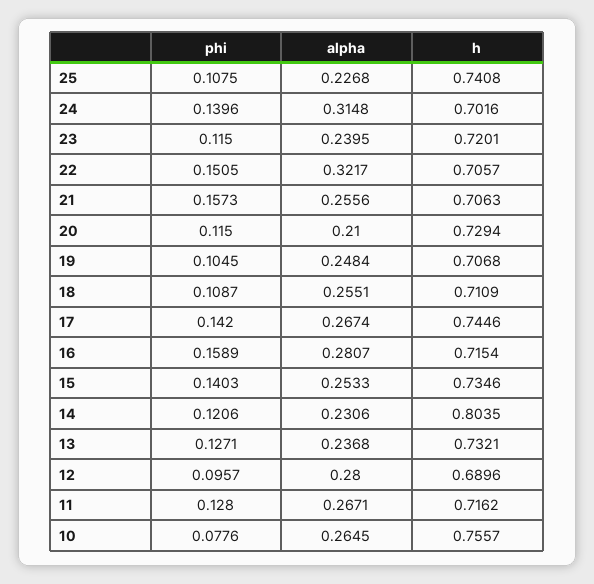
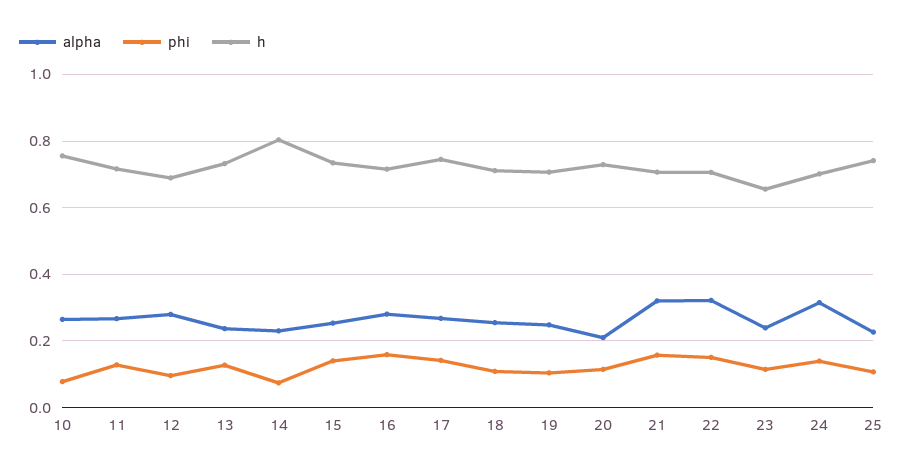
  {
    "phi": {
      "25": 0.1075,
      "24": 0.1396,
      "23": 0.115,
      "22": 0.1505,
      "21": 0.1573,
      "20": 0.115,
      "19": 0.1045,
      "18": 0.1087,
      "17": 0.142,
      "16": 0.1589,
      "15": 0.1403,
-     "14": 0.1206,
+     "14": 0.08,
      "13": 0.1271,
      "12": 0.0957,
      "11": 0.128,
      "10": 0.0776
    },
    "alpha": {
      "25": 0.2268,
      "24": 0.3148,
      "23": 0.2395,
      "22": 0.3217,
-     "21": 0.2556,
+     "21": 0.32,
      "20": 0.21,
      "19": 0.2484,
      "18": 0.2551,
      "17": 0.2674,
      "16": 0.2807,
      "15": 0.2533,
      "14": 0.2306,
      "13": 0.2368,
      "12": 0.28,
      "11": 0.2671,
      "10": 0.2645
    },
    "h": {
      "25": 0.7408,
      "24": 0.7016,
-     "23": 0.7201,
+     "23": 0.66,
      "22": 0.7057,
      "21": 0.7063,
      "20": 0.7294,
      "19": 0.7068,
      "18": 0.7109,
      "17": 0.7446,
      "16": 0.7154,
      "15": 0.7346,
      "14": 0.8035,
      "13": 0.7321,
      "12": 0.6896,
      "11": 0.7162,
      "10": 0.7557
    }
  }

